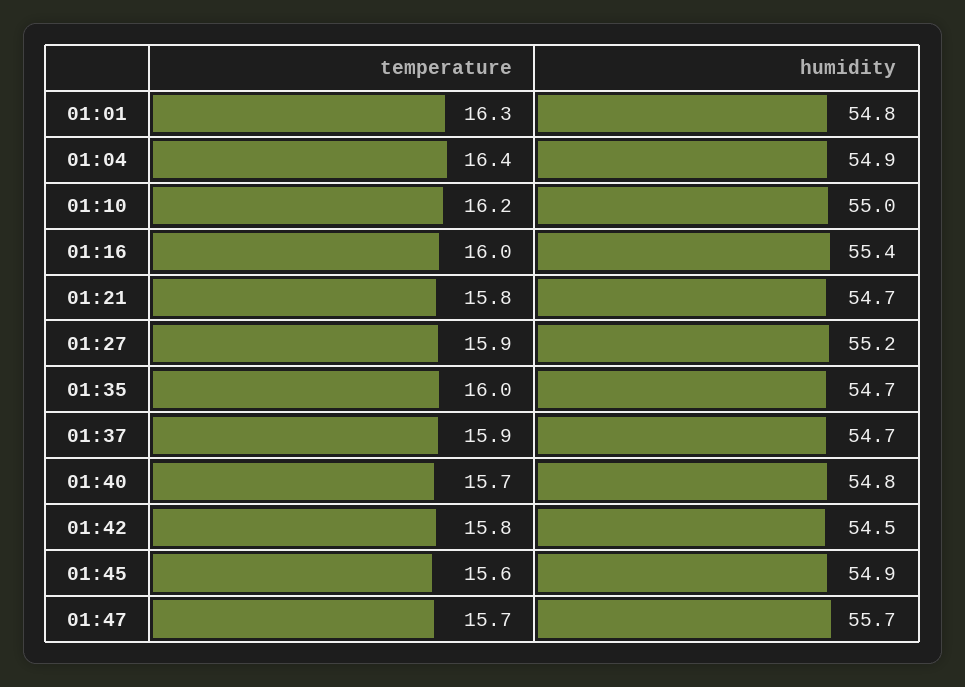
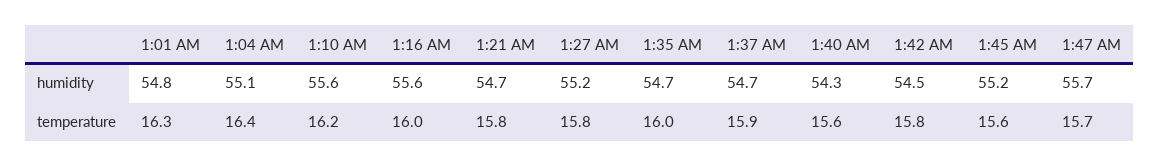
  {
    "temperature": {
      "01:01": 16.3,
      "01:04": 16.4,
      "01:10": 16.2,
      "01:16": 16,
      "01:21": 15.8,
-     "01:27": 15.9,
+     "01:27": 15.8,
      "01:35": 16,
      "01:37": 15.9,
-     "01:40": 15.7,
+     "01:40": 15.6,
      "01:42": 15.8,
      "01:45": 15.6,
      "01:47": 15.7
    },
    "humidity": {
      "01:01": 54.8,
-     "01:04": 54.9,
+     "01:04": 55.1,
-     "01:10": 55,
+     "01:10": 55.6,
-     "01:16": 55.4,
+     "01:16": 55.6,
      "01:21": 54.7,
      "01:27": 55.2,
      "01:35": 54.7,
      "01:37": 54.7,
-     "01:40": 54.8,
+     "01:40": 54.3,
      "01:42": 54.5,
-     "01:45": 54.9,
+     "01:45": 55.2,
      "01:47": 55.7
    }
  }

